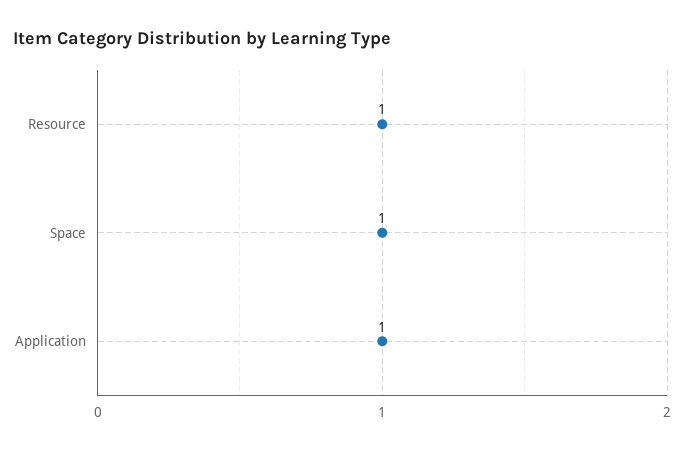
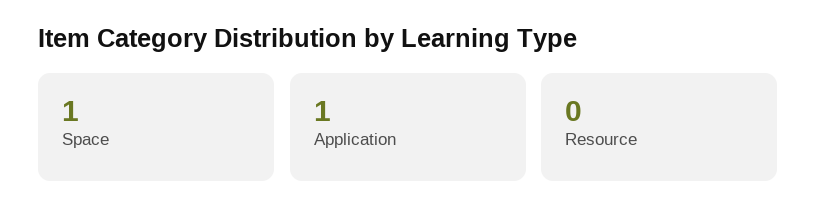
  {
-   "Resource": 1,
+   "Resource": 0,
    "Space": 1,
    "Application": 1
  }

